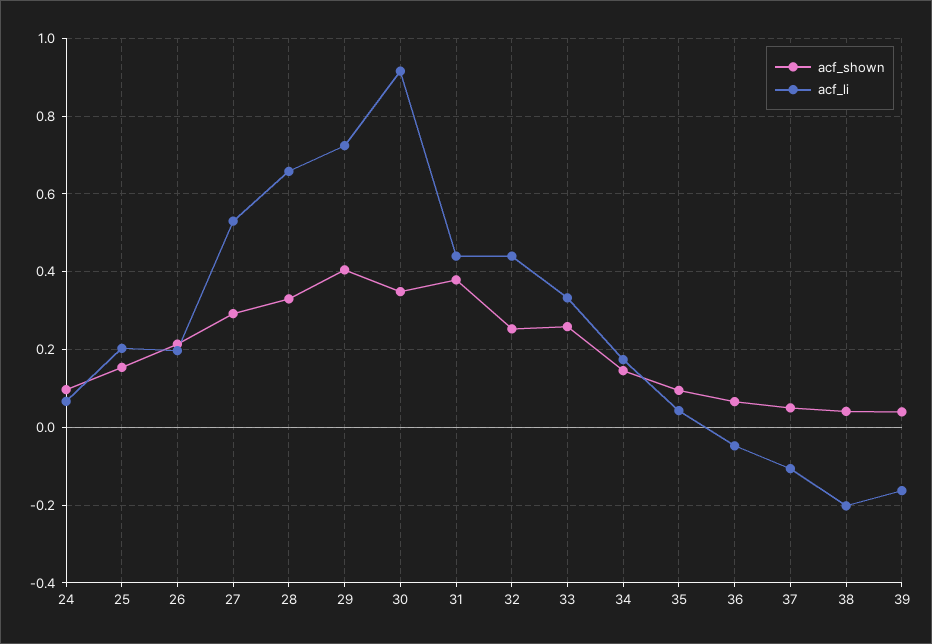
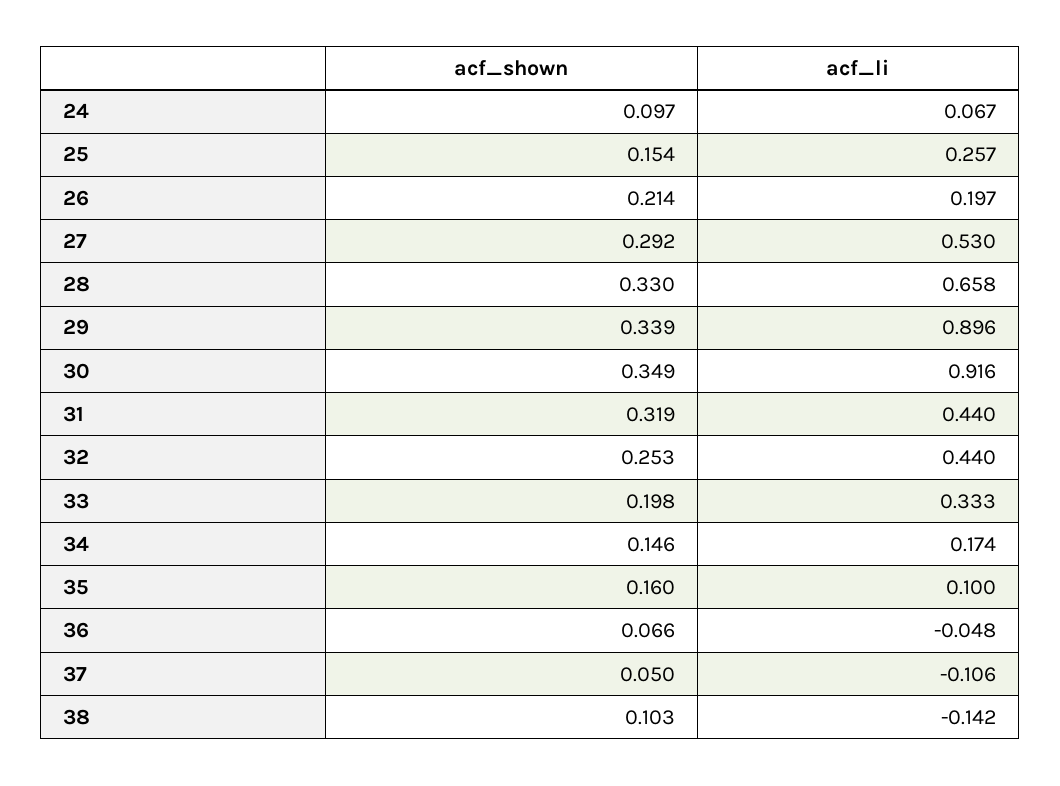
  {
    "acf_shown": {
      "24": 0.097,
      "25": 0.154,
      "26": 0.214,
      "27": 0.292,
      "28": 0.33,
-     "29": 0.4,
+     "29": 0.339,
      "30": 0.349,
-     "31": 0.38,
+     "31": 0.319,
      "32": 0.253,
-     "33": 0.26,
+     "33": 0.198,
      "34": 0.146,
-     "35": 0.1,
+     "35": 0.16,
      "36": 0.066,
      "37": 0.05,
-     "38": 0.04,
+     "38": 0.103
-     "39": 0.04
    },
    "acf_li": {
      "24": 0.067,
-     "25": 0.2,
+     "25": 0.257,
      "26": 0.197,
      "27": 0.53,
      "28": 0.658,
-     "29": 0.72,
+     "29": 0.896,
      "30": 0.916,
      "31": 0.44,
      "32": 0.44,
      "33": 0.333,
      "34": 0.174,
-     "35": 0.04,
+     "35": 0.1,
      "36": -0.048,
      "37": -0.106,
-     "38": -0.2,
+     "38": -0.142
-     "39": -0.16
    }
  }

